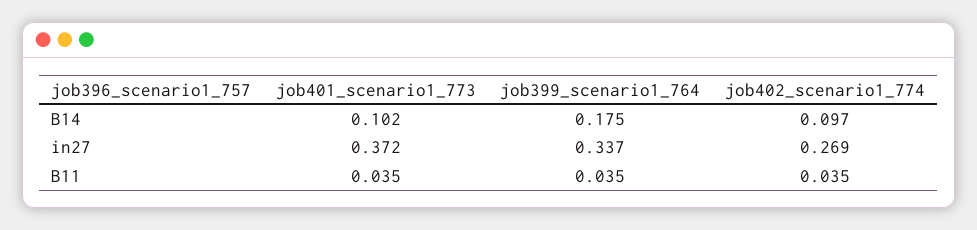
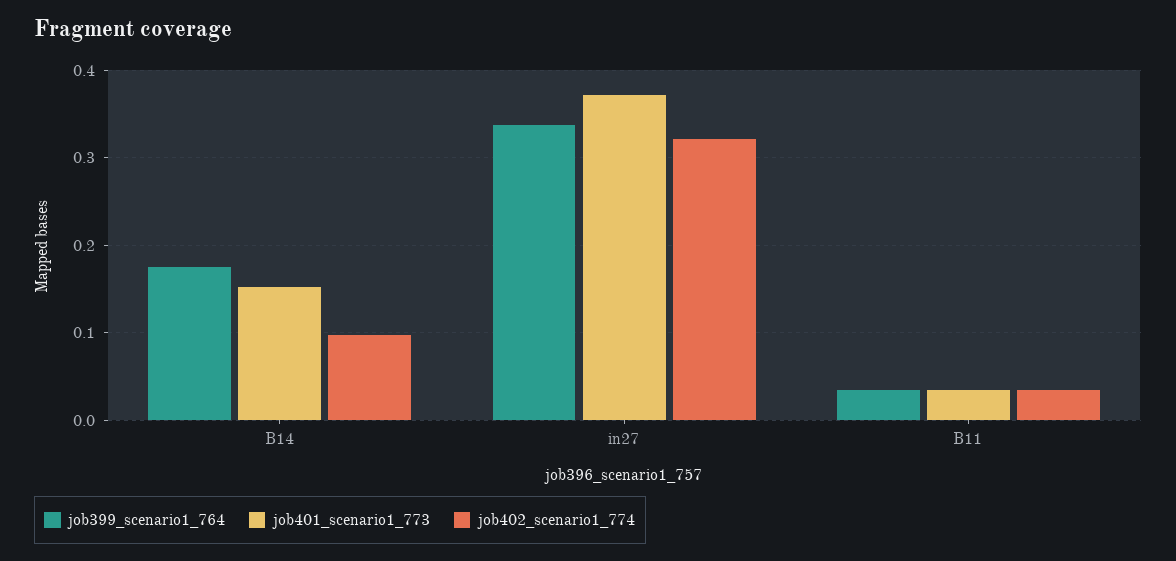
  {
    "job401_scenario1_773": {
-     "B14": 0.102,
+     "B14": 0.15,
      "in27": 0.372,
      "B11": 0.035
    },
    "job399_scenario1_764": {
      "B14": 0.175,
      "in27": 0.337,
      "B11": 0.035
    },
    "job402_scenario1_774": {
      "B14": 0.097,
-     "in27": 0.269,
+     "in27": 0.32,
      "B11": 0.035
    }
  }

